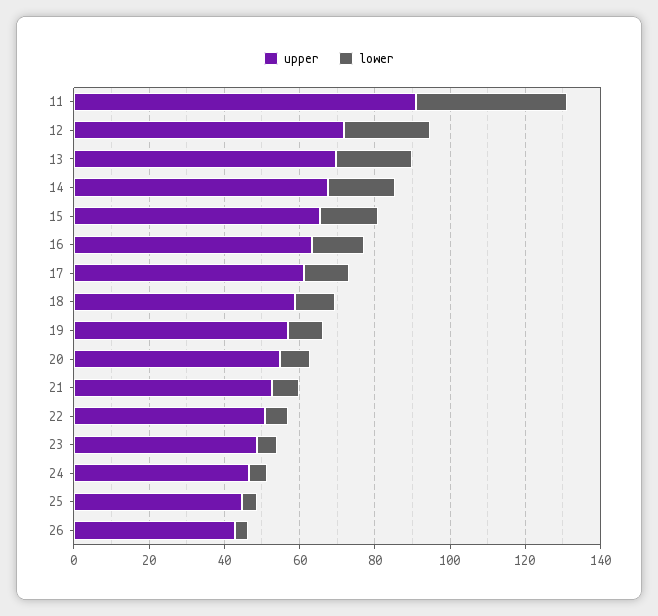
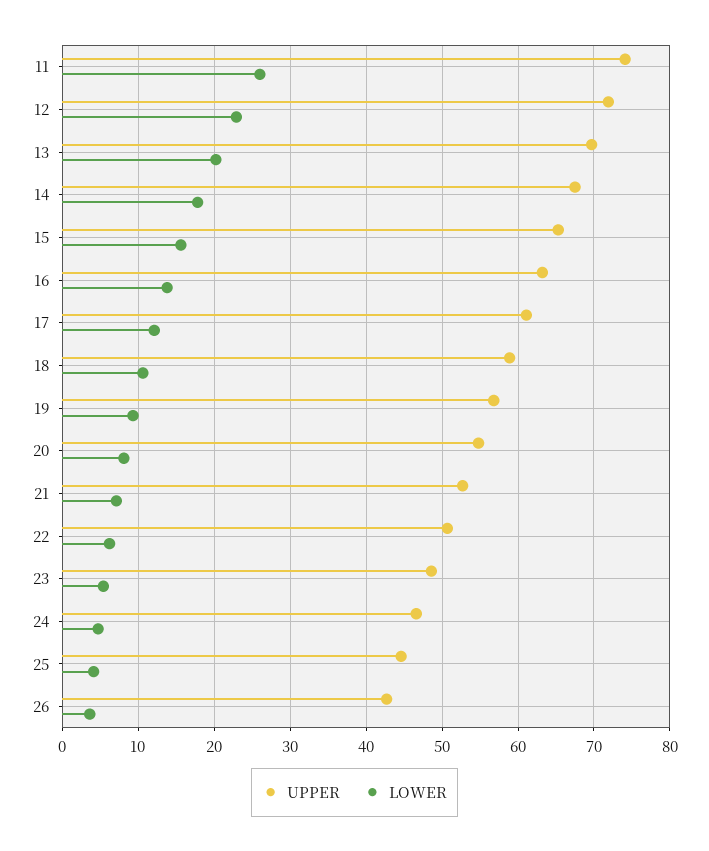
  {
    "upper": {
-     "11": 90,
+     "11": 74,
      "12": 72,
      "13": 70,
      "14": 68,
      "15": 65,
      "16": 63,
      "17": 61,
      "18": 59,
      "19": 57,
      "20": 55,
      "21": 53,
      "22": 51,
      "23": 49,
      "24": 47,
      "25": 45,
      "26": 43
    },
    "lower": {
-     "11": 40,
+     "11": 26,
      "12": 23,
      "13": 20,
      "14": 18,
      "15": 16,
      "16": 14,
      "17": 12,
      "18": 11,
      "19": 9,
      "20": 8,
      "21": 7,
      "22": 6,
      "23": 5,
      "24": 5,
      "25": 4,
      "26": 4
    }
  }

